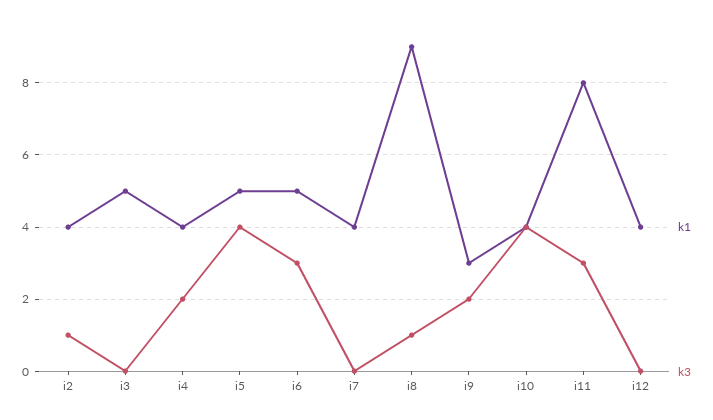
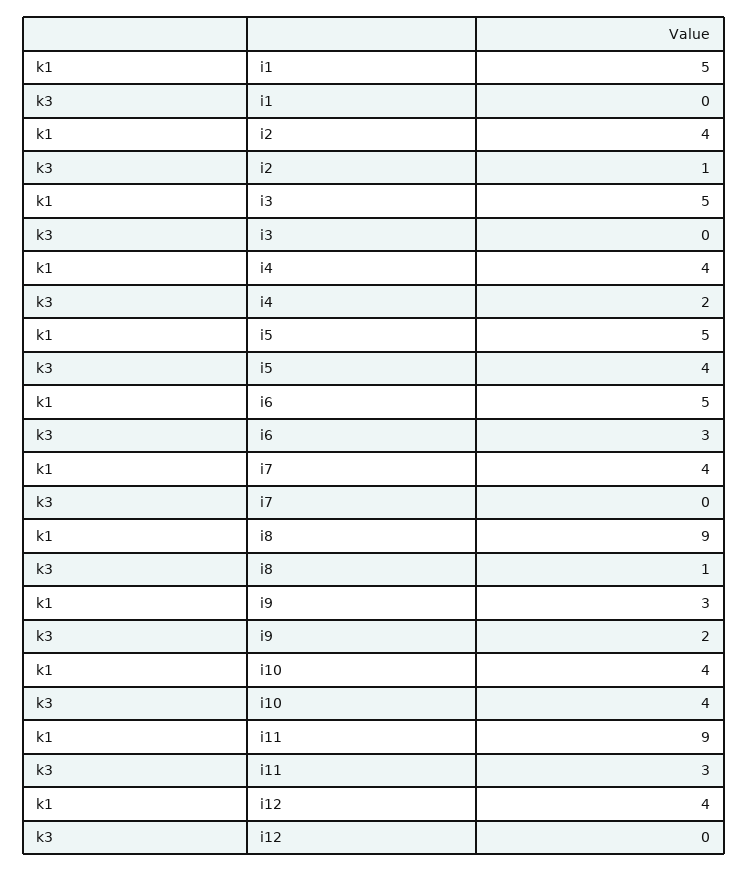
  {
    "k1": {
      "i2": 4,
      "i3": 5,
      "i4": 4,
      "i5": 5,
      "i6": 5,
      "i7": 4,
      "i8": 9,
      "i9": 3,
      "i10": 4,
-     "i11": 8,
+     "i11": 9,
-     "i12": 4
+     "i12": 4,
+     "i1": 5
    },
    "k3": {
      "i2": 1,
      "i3": 0,
      "i4": 2,
      "i5": 4,
      "i6": 3,
      "i7": 0,
      "i8": 1,
      "i9": 2,
      "i10": 4,
      "i11": 3,
-     "i12": 0
+     "i12": 0,
+     "i1": 0
    }
  }

